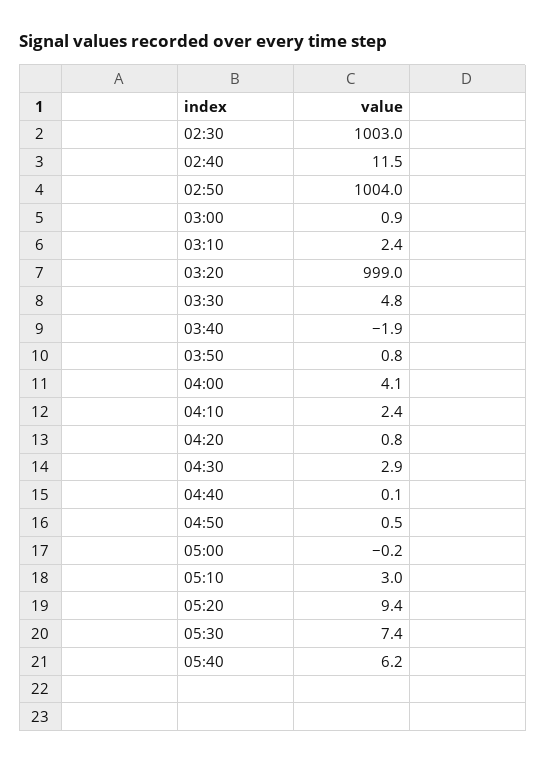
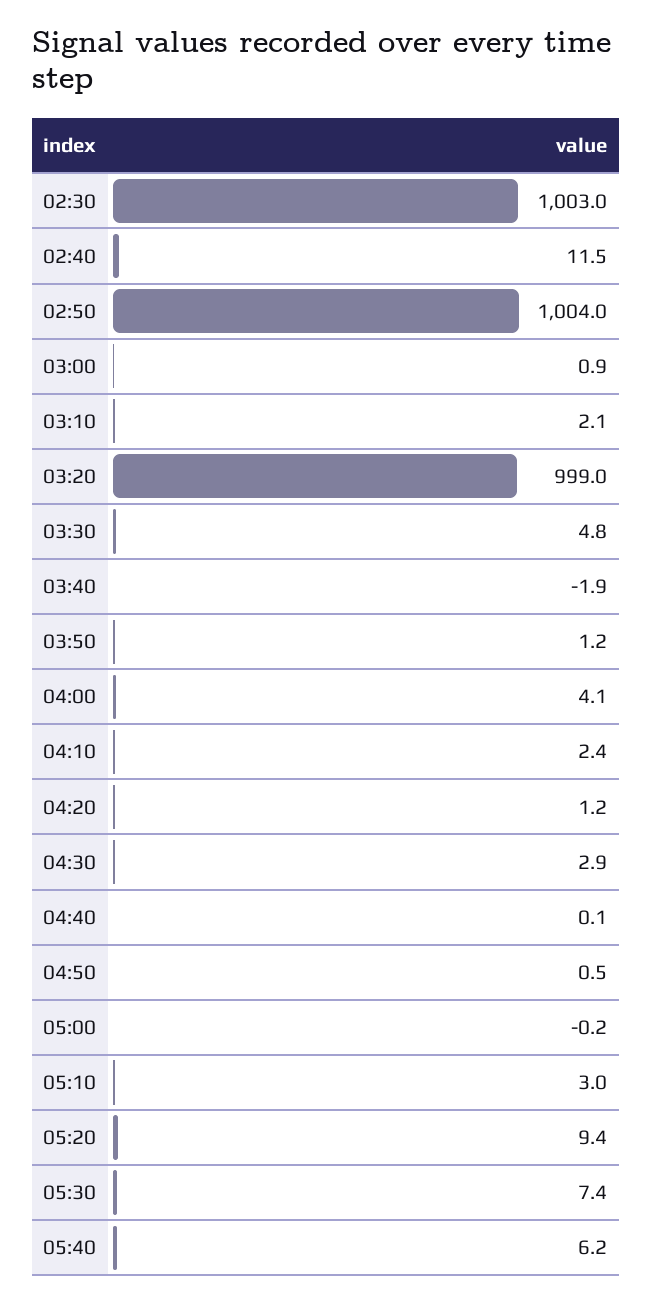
  {
    "02:30": 1003,
    "02:40": 11.5,
    "02:50": 1004,
    "03:00": 0.9,
-   "03:10": 2.4,
+   "03:10": 2.1,
    "03:20": 999,
    "03:30": 4.8,
    "03:40": -1.9,
-   "03:50": 0.8,
+   "03:50": 1.2,
    "04:00": 4.1,
    "04:10": 2.4,
-   "04:20": 0.8,
+   "04:20": 1.2,
    "04:30": 2.9,
    "04:40": 0.1,
    "04:50": 0.5,
    "05:00": -0.2,
    "05:10": 3,
    "05:20": 9.4,
    "05:30": 7.4,
    "05:40": 6.2
  }

